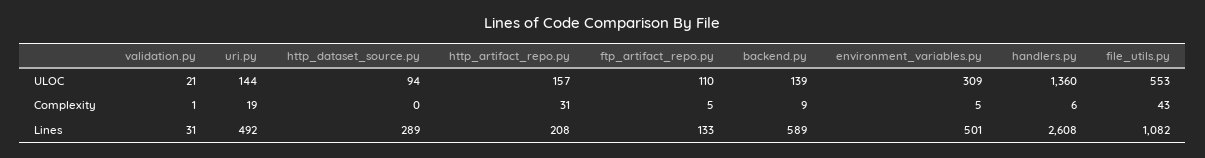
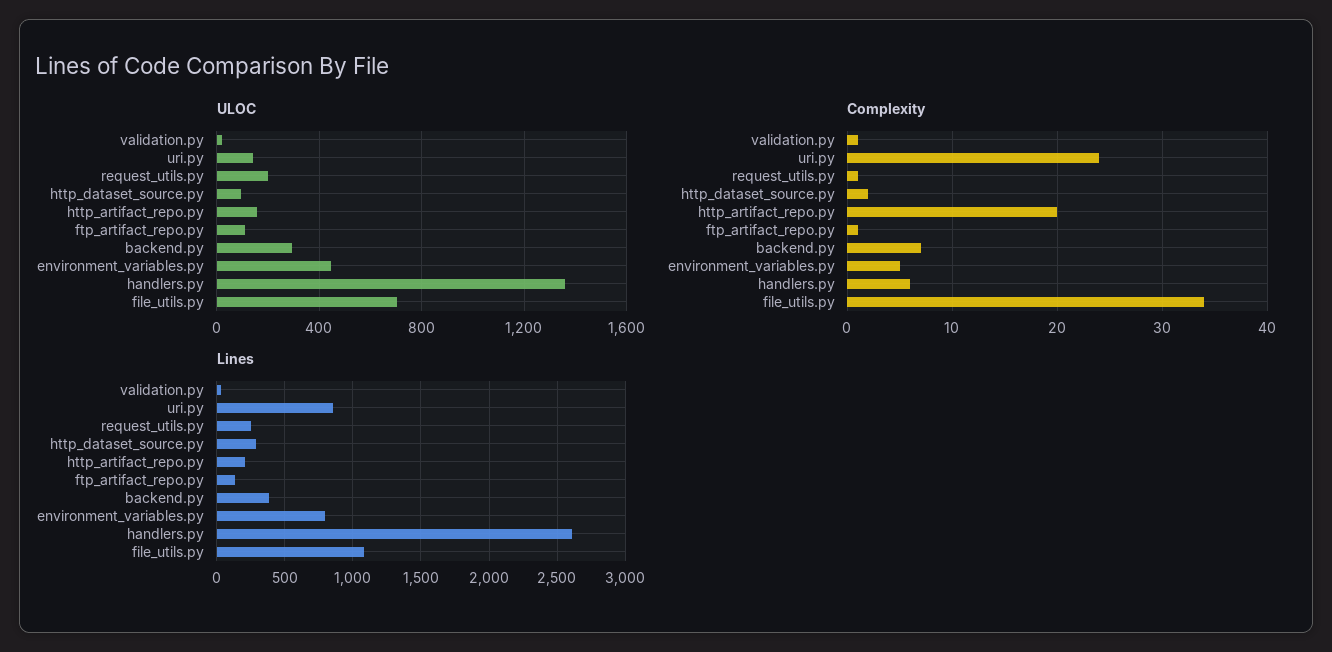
  {
    "ULOC": {
      "validation.py": 21,
      "uri.py": 144,
      "http_dataset_source.py": 94,
      "http_artifact_repo.py": 157,
      "ftp_artifact_repo.py": 110,
-     "backend.py": 139,
+     "backend.py": 300,
-     "environment_variables.py": 309,
+     "environment_variables.py": 450,
      "handlers.py": 1360,
-     "file_utils.py": 553
+     "file_utils.py": 700,
+     "request_utils.py": 200
    },
    "Complexity": {
      "validation.py": 1,
-     "uri.py": 19,
+     "uri.py": 24,
-     "http_dataset_source.py": 0,
+     "http_dataset_source.py": 2,
-     "http_artifact_repo.py": 31,
+     "http_artifact_repo.py": 20,
-     "ftp_artifact_repo.py": 5,
+     "ftp_artifact_repo.py": 1,
-     "backend.py": 9,
+     "backend.py": 7,
      "environment_variables.py": 5,
      "handlers.py": 6,
-     "file_utils.py": 43
+     "file_utils.py": 34,
+     "request_utils.py": 1
    },
    "Lines": {
      "validation.py": 31,
-     "uri.py": 492,
+     "uri.py": 850,
      "http_dataset_source.py": 289,
      "http_artifact_repo.py": 208,
      "ftp_artifact_repo.py": 133,
-     "backend.py": 589,
+     "backend.py": 400,
-     "environment_variables.py": 501,
+     "environment_variables.py": 800,
      "handlers.py": 2608,
-     "file_utils.py": 1082
+     "file_utils.py": 1082,
+     "request_utils.py": 250
    }
  }

